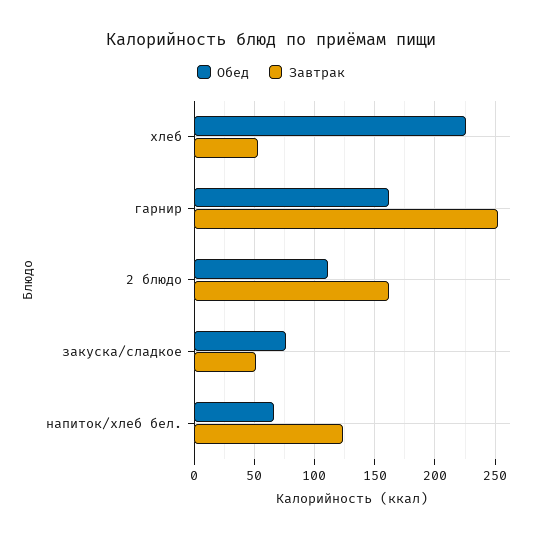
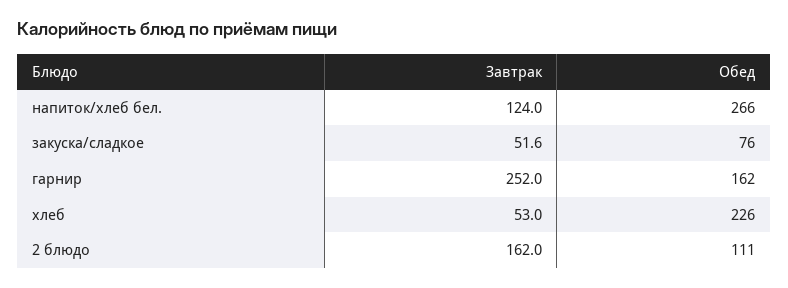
  {
    "Обед": {
      "хлеб": 226,
      "гарнир": 162,
      "2 блюдо": 111,
      "закуска/сладкое": 76,
-     "напиток/хлеб бел.": 65
+     "напиток/хлеб бел.": 266
    },
    "Завтрак": {
      "хлеб": 53,
      "гарнир": 252,
      "2 блюдо": 162,
      "закуска/сладкое": 51.6,
      "напиток/хлеб бел.": 124
    }
  }

